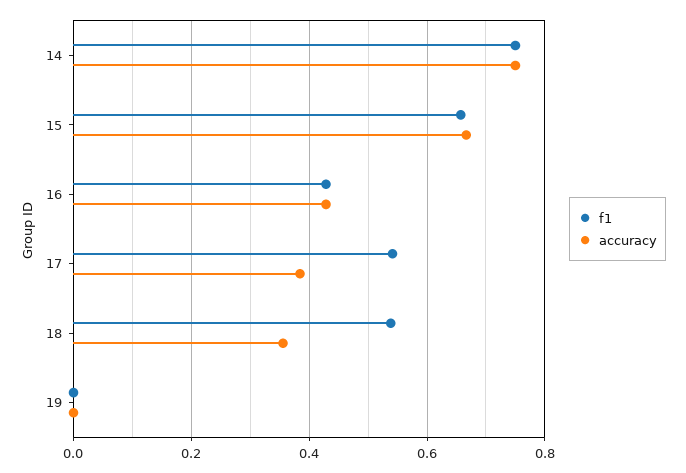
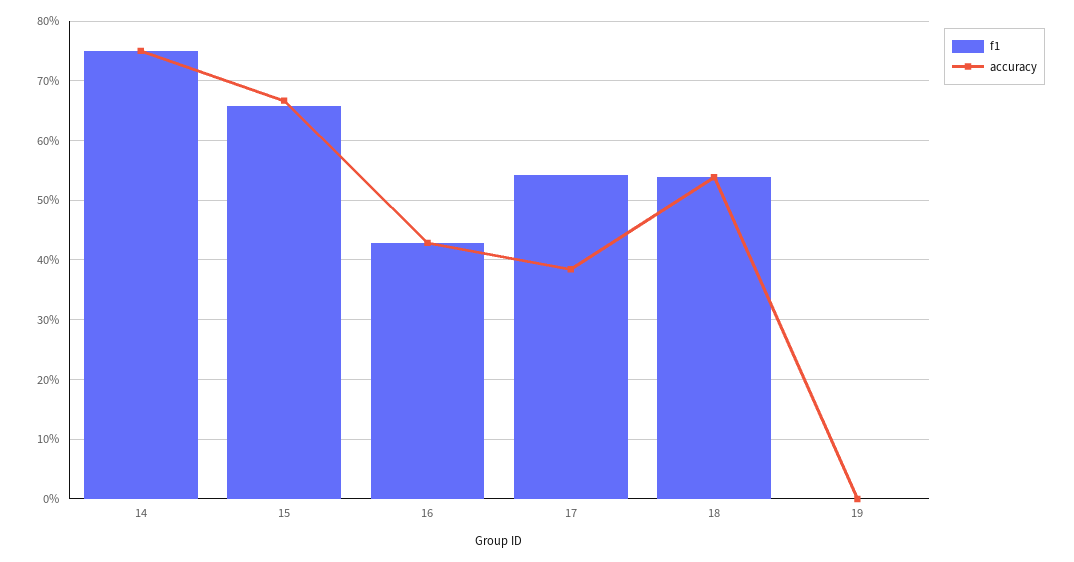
  {
    "f1": {
      "14": 0.76,
      "15": 0.66,
      "16": 0.42,
      "17": 0.54,
      "18": 0.54,
      "19": 0
    },
    "accuracy": {
      "14": 0.76,
      "15": 0.66,
      "16": 0.42,
      "17": 0.38,
-     "18": 0.36,
+     "18": 0.54,
      "19": 0
    }
  }

